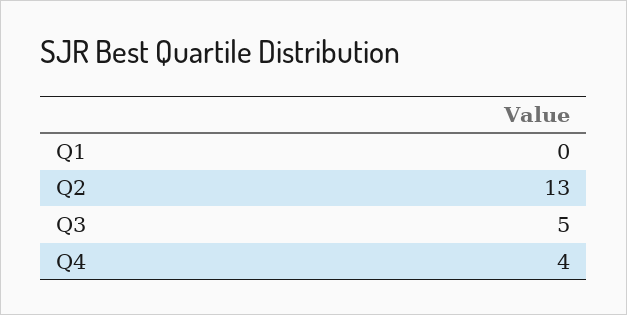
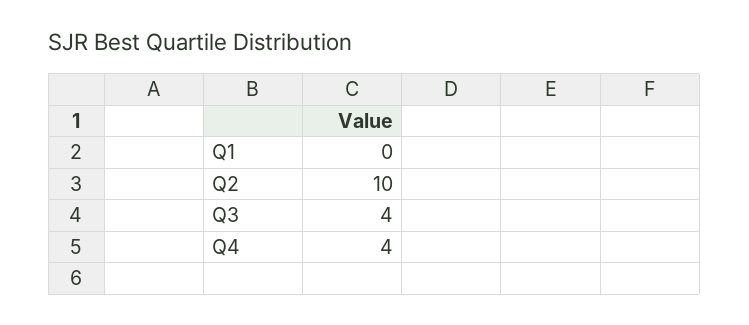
  {
    "Q1": 0,
-   "Q2": 13,
+   "Q2": 10,
-   "Q3": 5,
+   "Q3": 4,
    "Q4": 4
  }

